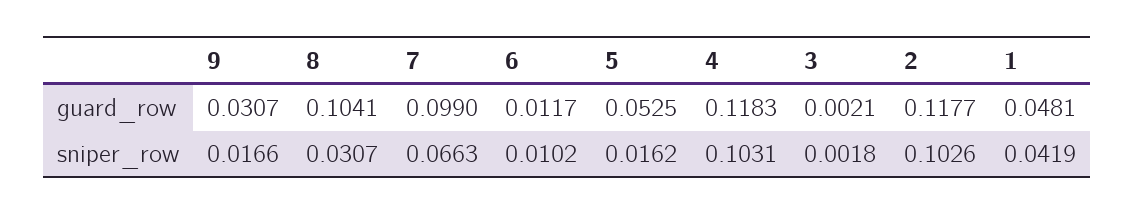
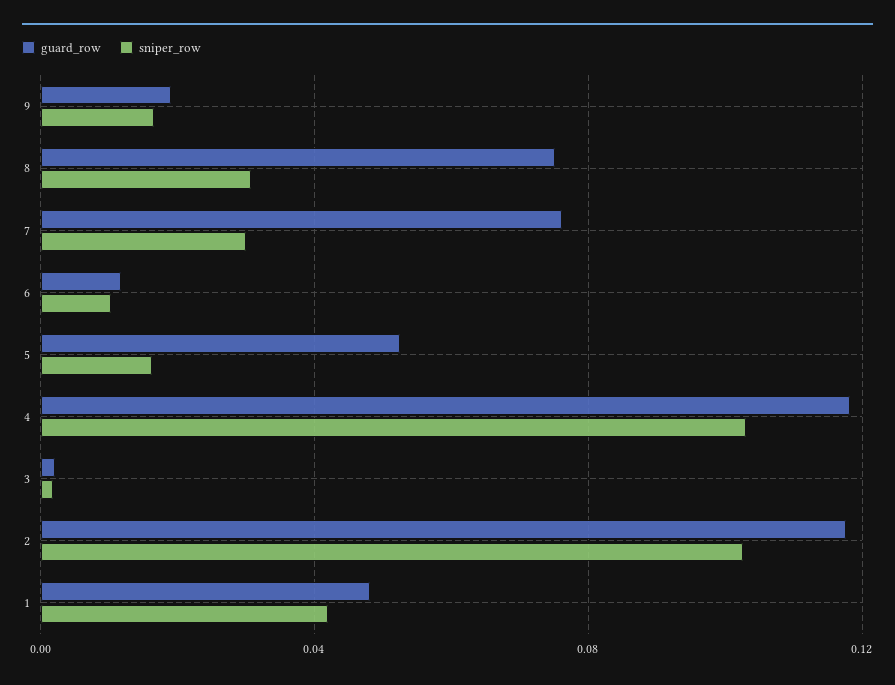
  {
    "guard_row": {
-     "9": 0.0307,
+     "9": 0.02,
-     "8": 0.1041,
+     "8": 0.075,
-     "7": 0.099,
+     "7": 0.075,
      "6": 0.0117,
      "5": 0.0525,
      "4": 0.1183,
      "3": 0.0021,
      "2": 0.1177,
      "1": 0.0481
    },
    "sniper_row": {
      "9": 0.0166,
      "8": 0.0307,
-     "7": 0.0663,
+     "7": 0.03,
      "6": 0.0102,
      "5": 0.0162,
      "4": 0.1031,
      "3": 0.0018,
      "2": 0.1026,
      "1": 0.0419
    }
  }

